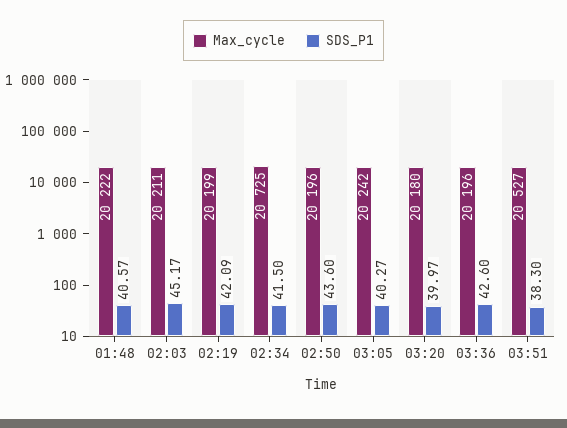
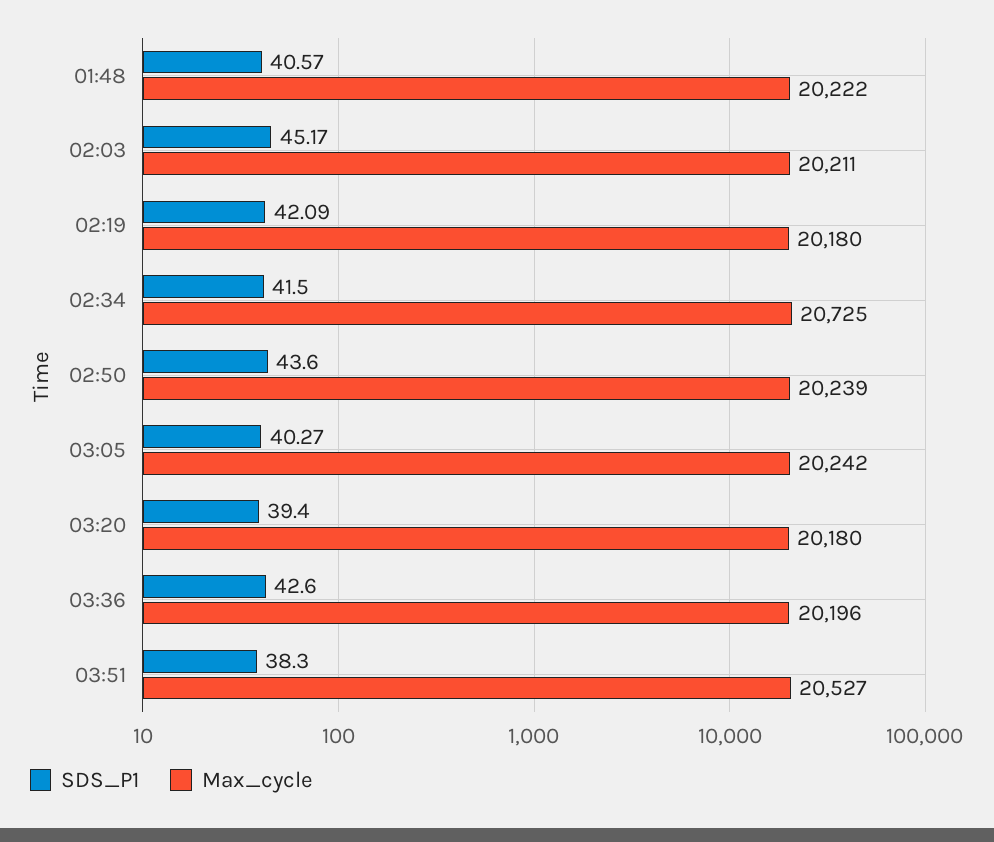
  {
    "Max_cycle": {
      "01:48": 20222,
      "02:03": 20211,
-     "02:19": 20199,
+     "02:19": 20180,
      "02:34": 20725,
-     "02:50": 20196,
+     "02:50": 20239,
      "03:05": 20242,
      "03:20": 20180,
      "03:36": 20196,
      "03:51": 20527
    },
    "SDS_P1": {
      "01:48": 40.57,
      "02:03": 45.17,
      "02:19": 42.09,
      "02:34": 41.5,
      "02:50": 43.6,
      "03:05": 40.27,
-     "03:20": 39.97,
+     "03:20": 39.4,
      "03:36": 42.6,
      "03:51": 38.3
    }
  }

